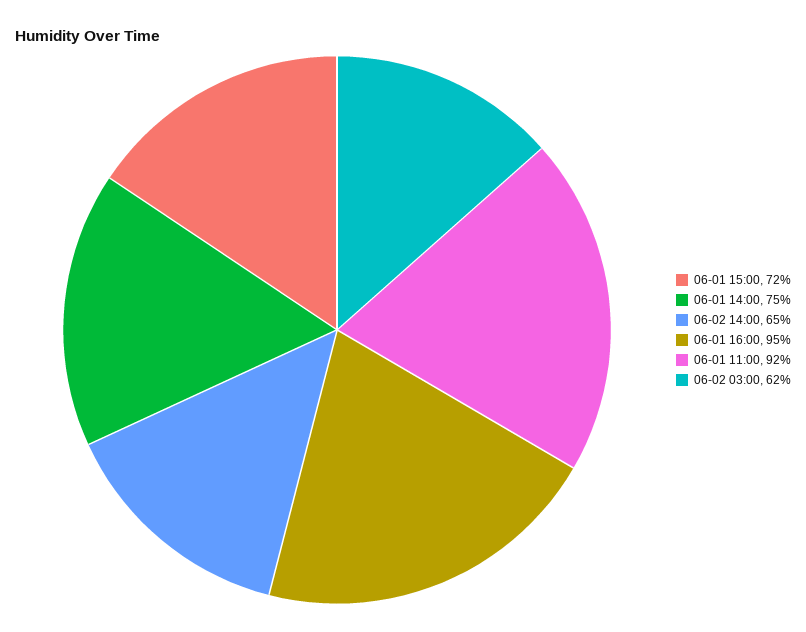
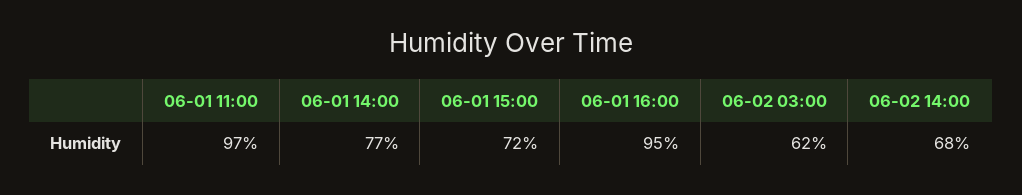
  {
    "06-01 15:00": 72,
-   "06-01 14:00": 75,
+   "06-01 14:00": 77,
-   "06-02 14:00": 65,
+   "06-02 14:00": 68,
    "06-01 16:00": 95,
-   "06-01 11:00": 92,
+   "06-01 11:00": 97,
    "06-02 03:00": 62
  }

